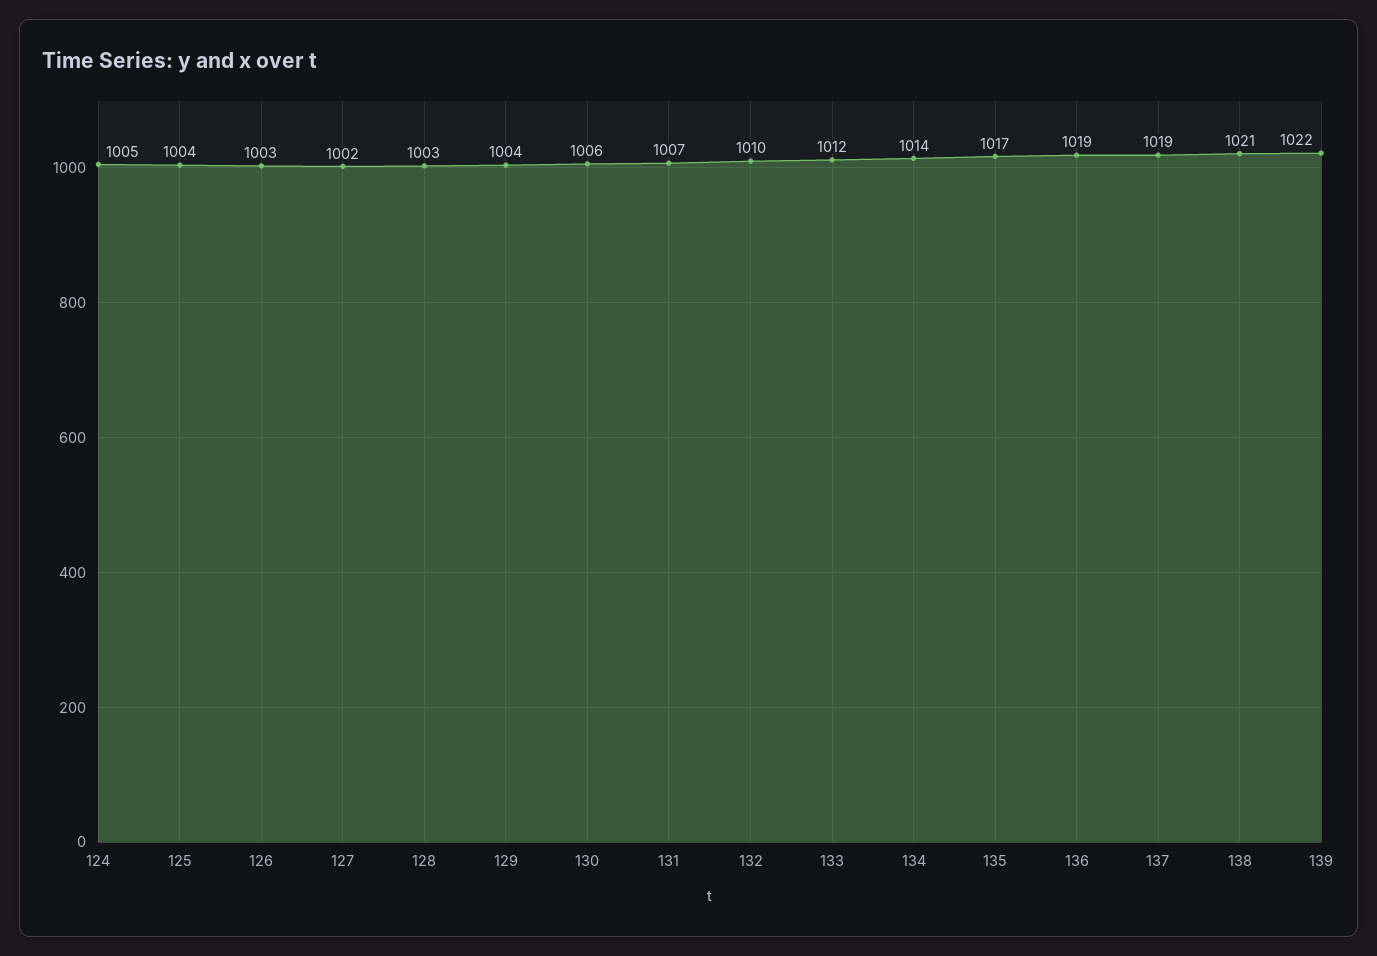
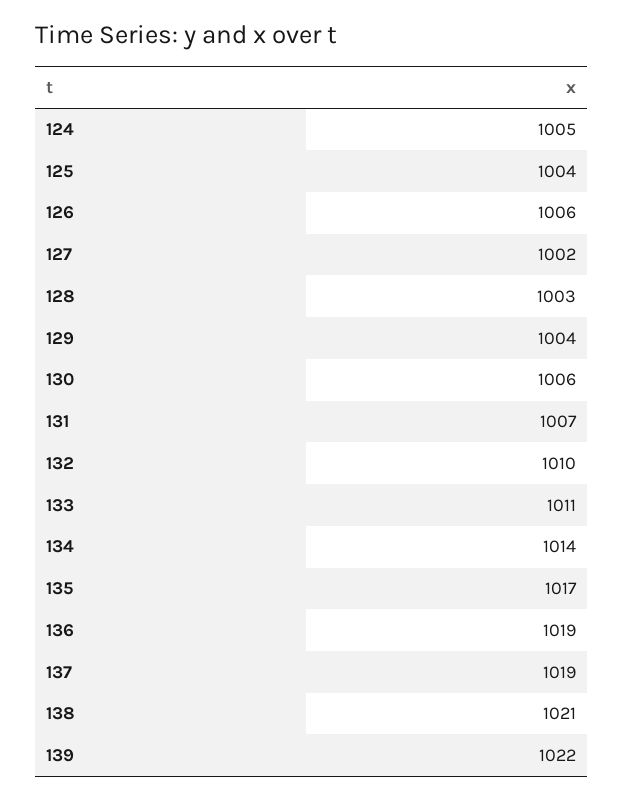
  {
    "124": 1005,
    "125": 1004,
-   "126": 1003,
+   "126": 1006,
    "127": 1002,
    "128": 1003,
    "129": 1004,
    "130": 1006,
    "131": 1007,
    "132": 1010,
-   "133": 1012,
+   "133": 1011,
    "134": 1014,
    "135": 1017,
    "136": 1019,
    "137": 1019,
    "138": 1021,
    "139": 1022
  }

